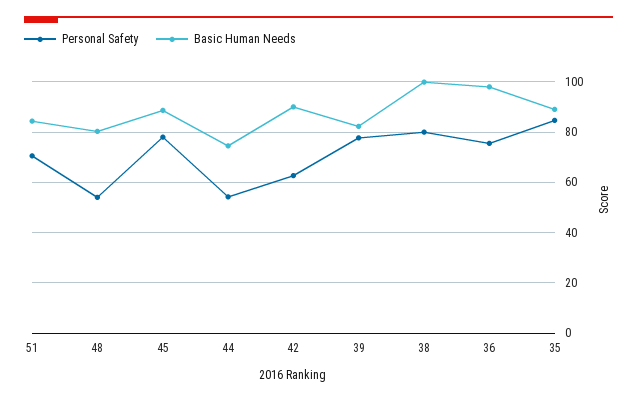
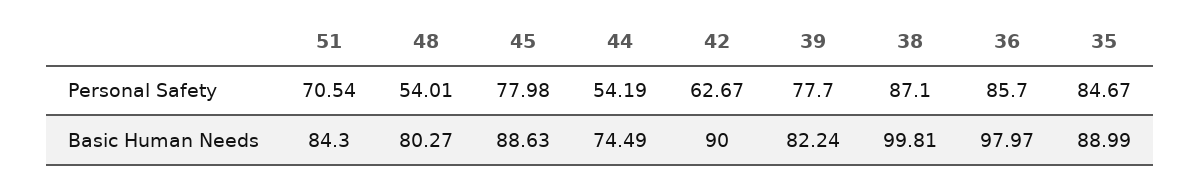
  {
    "Personal Safety": {
      "51": 70.54,
      "48": 54.01,
      "45": 77.98,
      "44": 54.19,
      "42": 62.67,
      "39": 77.7,
-     "38": 80,
+     "38": 87.1,
-     "36": 75,
+     "36": 85.7,
      "35": 84.67
    },
    "Basic Human Needs": {
      "51": 84.3,
      "48": 80.27,
      "45": 88.63,
      "44": 74.49,
      "42": 90,
      "39": 82.24,
      "38": 99.81,
      "36": 97.97,
      "35": 88.99
    }
  }

